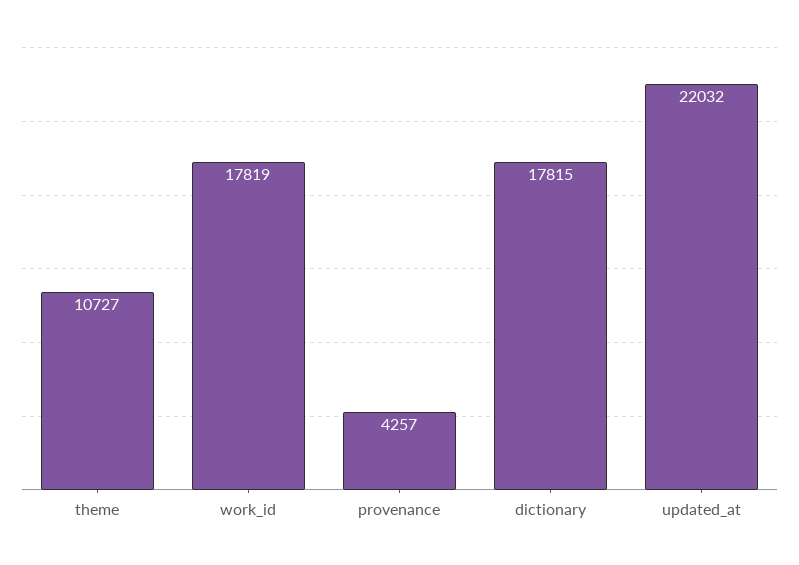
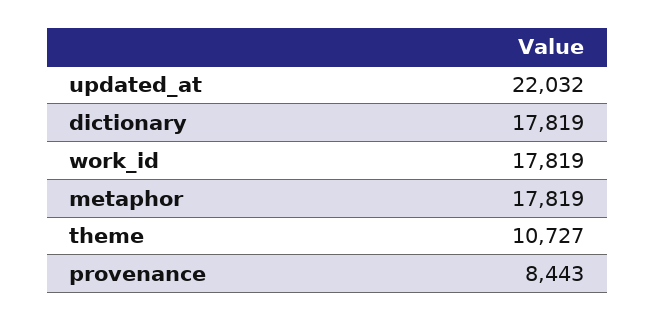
  {
    "theme": 10727,
    "work_id": 17819,
-   "provenance": 4257,
+   "provenance": 8443,
-   "dictionary": 17815,
+   "dictionary": 17819,
-   "updated_at": 22032
+   "updated_at": 22032,
+   "metaphor": 17819
  }

